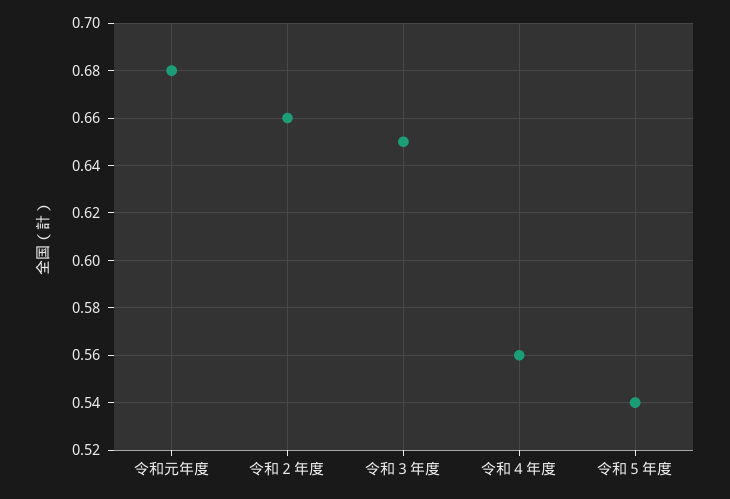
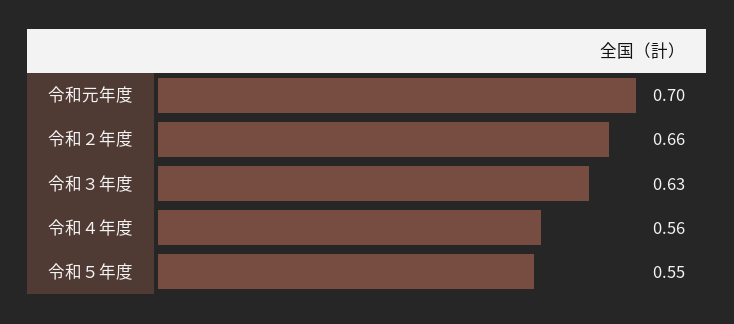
  {
-   "令和元年度": 0.68,
+   "令和元年度": 0.7,
    "令和２年度": 0.66,
-   "令和３年度": 0.65,
+   "令和３年度": 0.63,
    "令和４年度": 0.56,
-   "令和５年度": 0.54
+   "令和５年度": 0.55
  }

